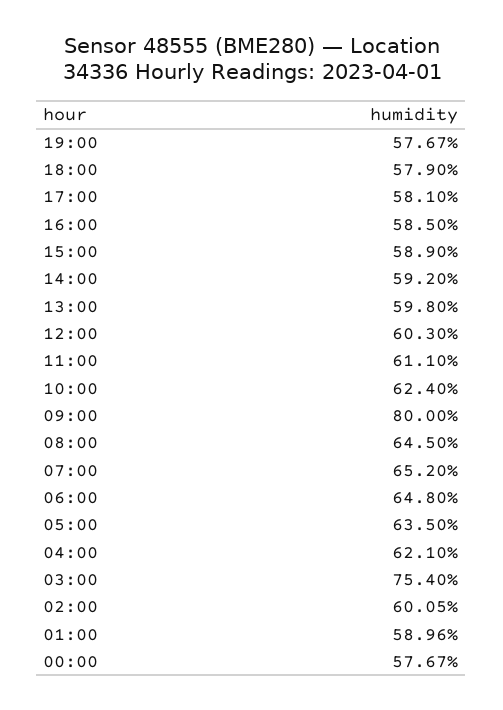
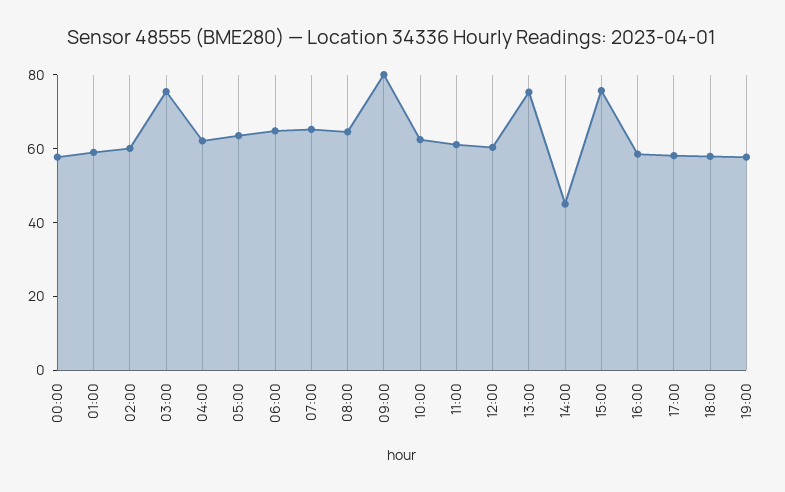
  {
    "19:00": 57.67,
    "18:00": 57.9,
    "17:00": 58.1,
    "16:00": 58.5,
-   "15:00": 58.9,
+   "15:00": 75,
-   "14:00": 59.2,
+   "14:00": 45,
-   "13:00": 59.8,
+   "13:00": 75,
    "12:00": 60.3,
    "11:00": 61.1,
    "10:00": 62.4,
    "09:00": 80,
    "08:00": 64.5,
    "07:00": 65.2,
    "06:00": 64.8,
    "05:00": 63.5,
    "04:00": 62.1,
    "03:00": 75.4,
    "02:00": 60.05,
    "01:00": 58.96,
    "00:00": 57.67
  }

